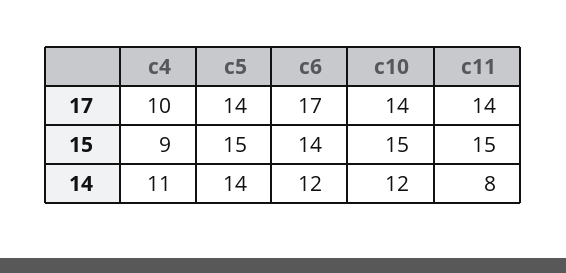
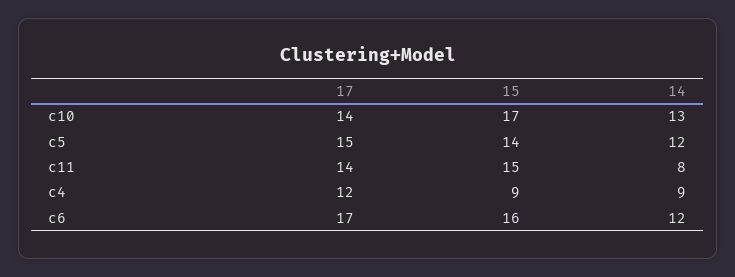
  {
    "c4": {
-     "17": 10,
+     "17": 12,
      "15": 9,
-     "14": 11
+     "14": 9
    },
    "c5": {
-     "17": 14,
+     "17": 15,
-     "15": 15,
+     "15": 14,
-     "14": 14
+     "14": 12
    },
    "c6": {
      "17": 17,
-     "15": 14,
+     "15": 16,
      "14": 12
    },
    "c10": {
      "17": 14,
-     "15": 15,
+     "15": 17,
-     "14": 12
+     "14": 13
    },
    "c11": {
      "17": 14,
      "15": 15,
      "14": 8
    }
  }

